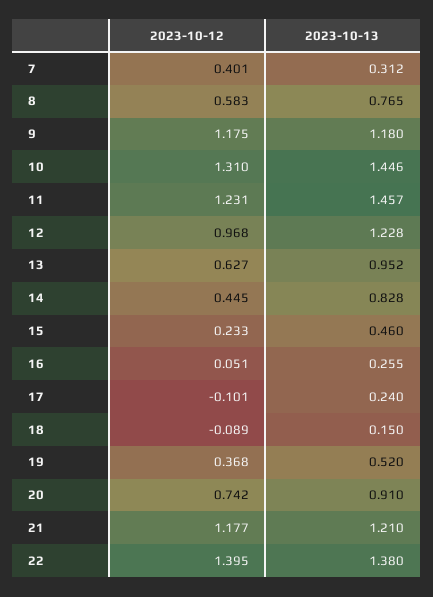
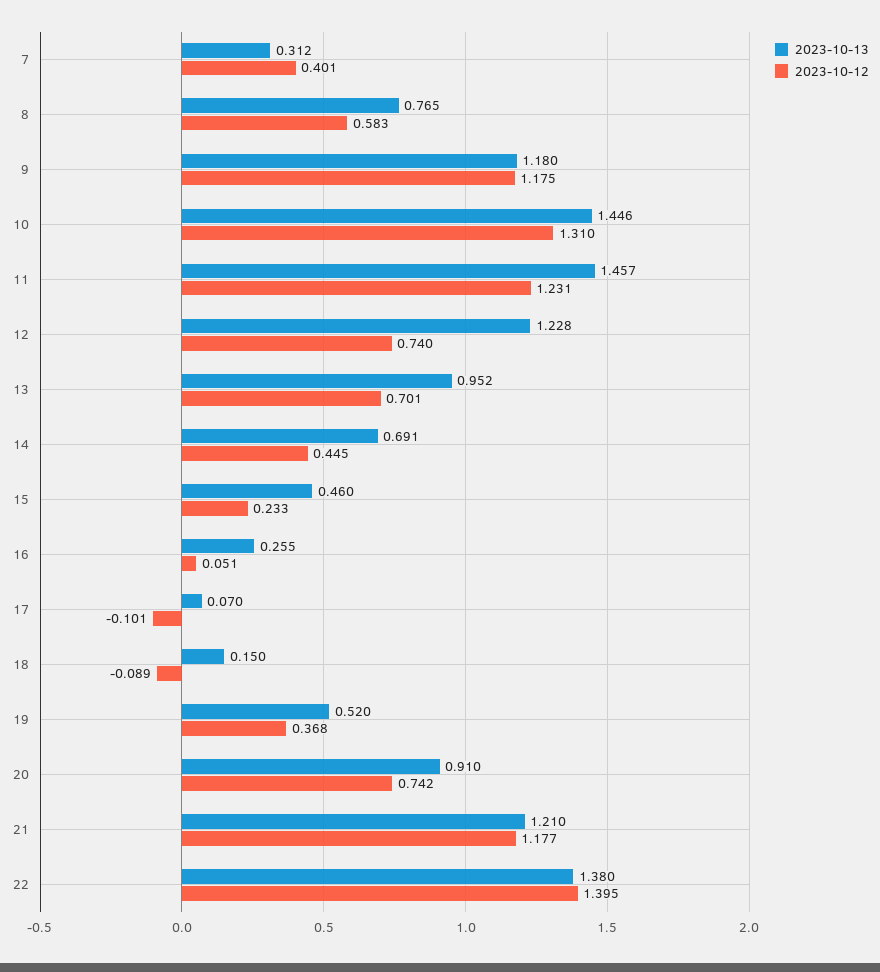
  {
    "2023-10-12": {
      "7": 0.401,
      "8": 0.583,
      "9": 1.175,
      "10": 1.31,
      "11": 1.231,
-     "12": 0.968,
+     "12": 0.74,
-     "13": 0.627,
+     "13": 0.701,
      "14": 0.445,
      "15": 0.233,
      "16": 0.051,
      "17": -0.101,
      "18": -0.089,
      "19": 0.368,
      "20": 0.742,
      "21": 1.177,
      "22": 1.395
    },
    "2023-10-13": {
      "7": 0.312,
      "8": 0.765,
      "9": 1.18,
      "10": 1.446,
      "11": 1.457,
      "12": 1.228,
      "13": 0.952,
-     "14": 0.828,
+     "14": 0.691,
      "15": 0.46,
      "16": 0.255,
-     "17": 0.24,
+     "17": 0.07,
      "18": 0.15,
      "19": 0.52,
      "20": 0.91,
      "21": 1.21,
      "22": 1.38
    }
  }

